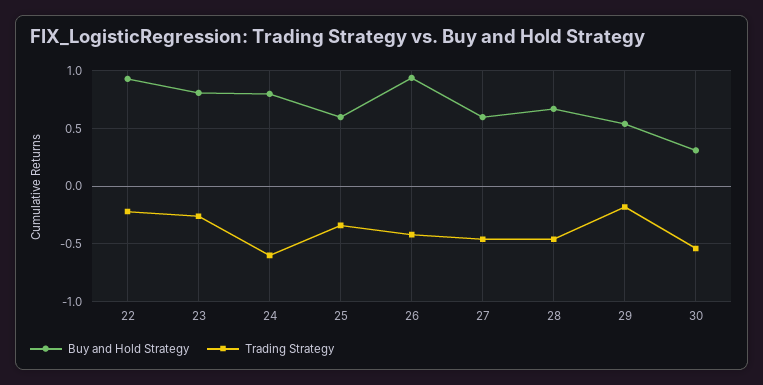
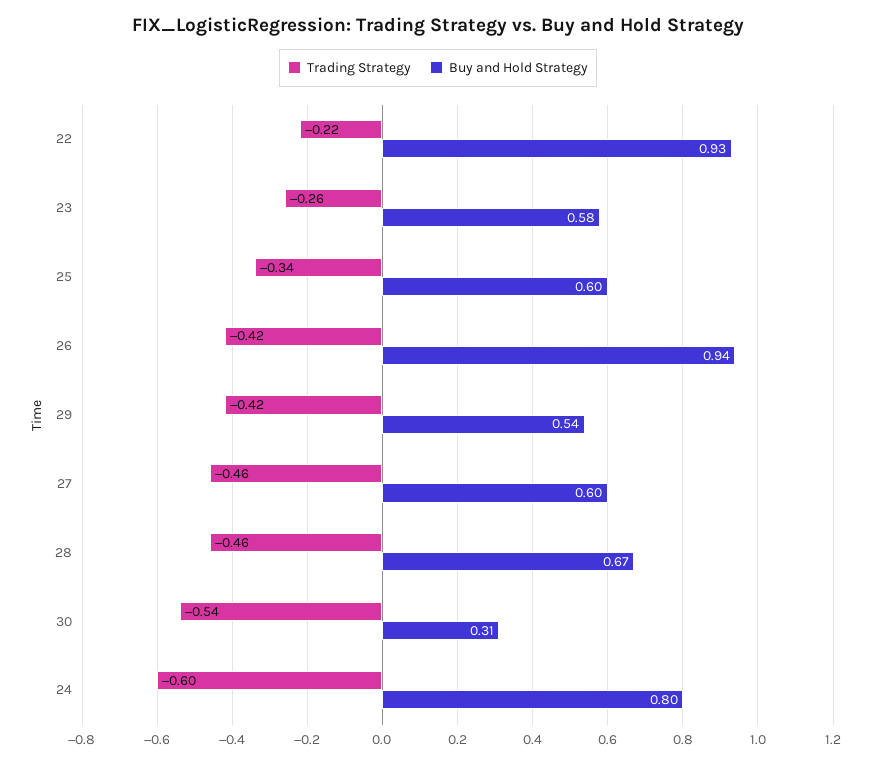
  {
    "Buy and Hold Strategy": {
      "22": 0.93,
-     "23": 0.8,
+     "23": 0.58,
      "24": 0.8,
      "25": 0.6,
      "26": 0.94,
      "27": 0.6,
      "28": 0.67,
      "29": 0.54,
      "30": 0.31
    },
    "Trading Strategy": {
      "22": -0.22,
      "23": -0.26,
      "24": -0.6,
      "25": -0.34,
      "26": -0.42,
      "27": -0.46,
      "28": -0.46,
-     "29": -0.2,
+     "29": -0.42,
      "30": -0.54
    }
  }

